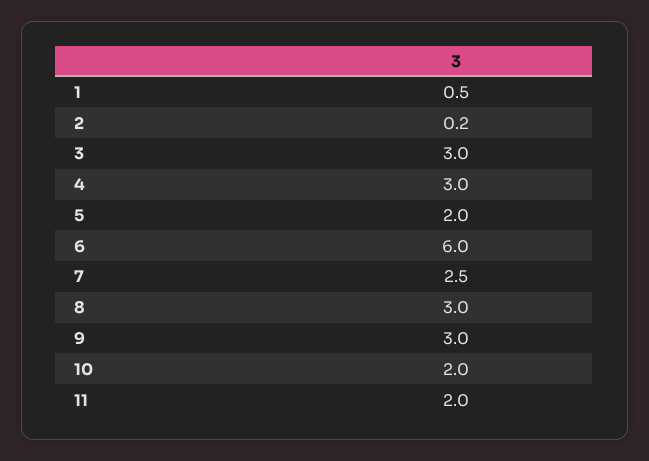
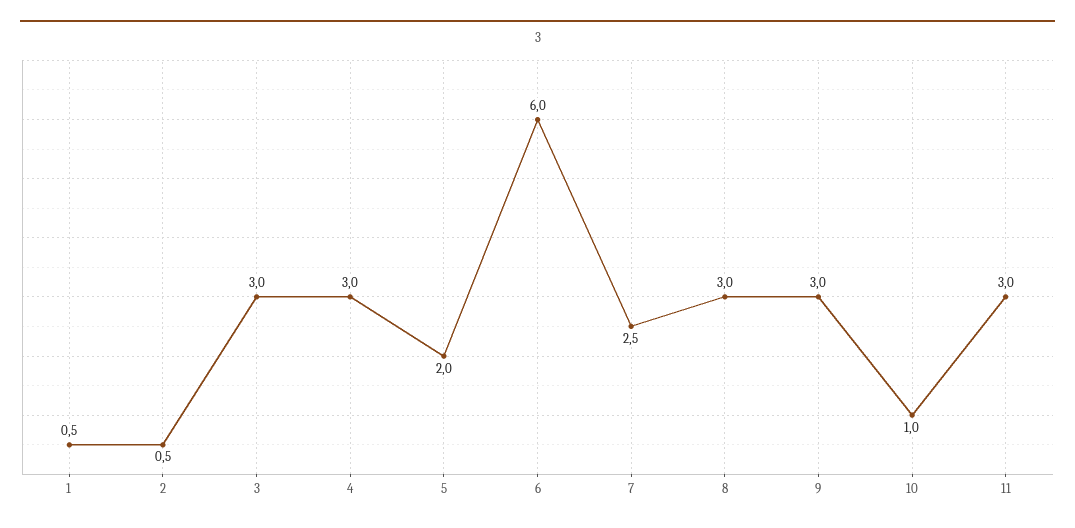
  {
    "1": 0.5,
-   "2": 0.2,
+   "2": 0.5,
    "3": 3,
    "4": 3,
    "5": 2,
    "6": 6,
    "7": 2.5,
    "8": 3,
    "9": 3,
-   "10": 2,
+   "10": 1,
-   "11": 2
+   "11": 3
  }

